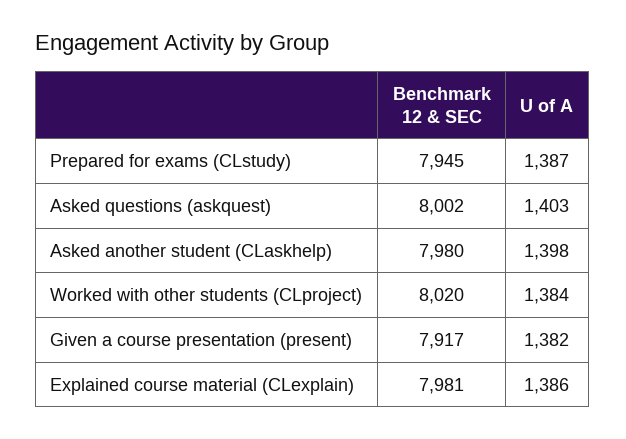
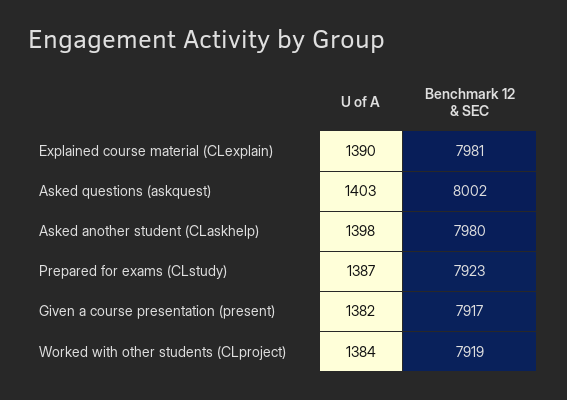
  {
    "Benchmark 12 & SEC": {
-     "Prepared for exams (CLstudy)": 7945,
+     "Prepared for exams (CLstudy)": 7923,
      "Asked questions (askquest)": 8002,
      "Asked another student (CLaskhelp)": 7980,
-     "Worked with other students (CLproject)": 8020,
+     "Worked with other students (CLproject)": 7919,
      "Given a course presentation (present)": 7917,
      "Explained course material (CLexplain)": 7981
    },
    "U of A": {
      "Prepared for exams (CLstudy)": 1387,
      "Asked questions (askquest)": 1403,
      "Asked another student (CLaskhelp)": 1398,
      "Worked with other students (CLproject)": 1384,
      "Given a course presentation (present)": 1382,
-     "Explained course material (CLexplain)": 1386
+     "Explained course material (CLexplain)": 1390
    }
  }

